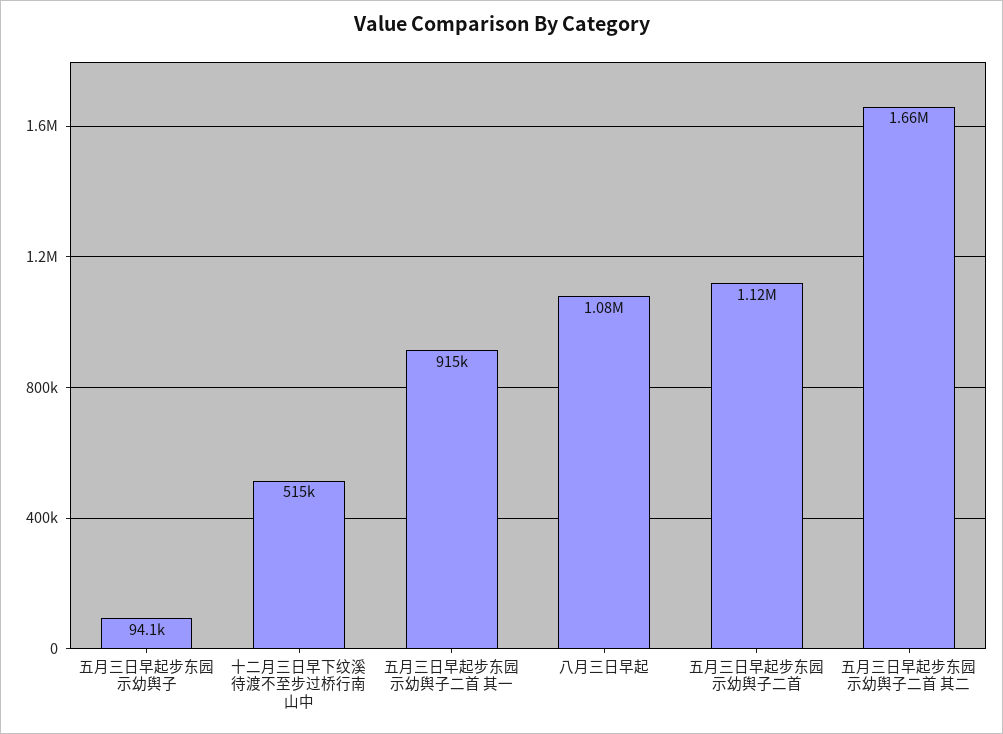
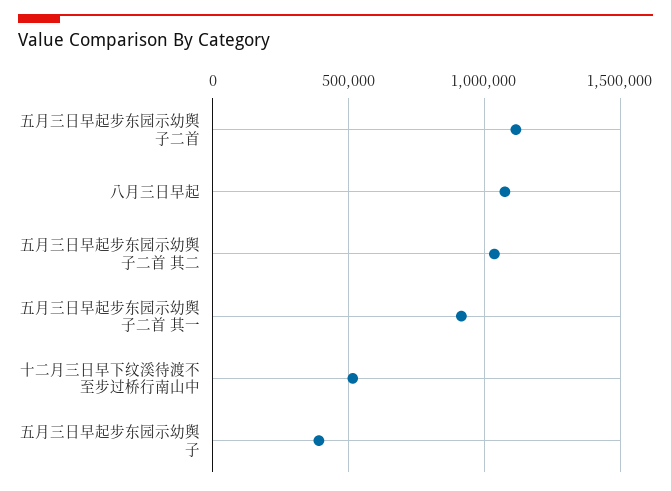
  {
-   "五月三日早起步东园示幼舆子": 94100,
+   "五月三日早起步东园示幼舆子": 400000,
    "十二月三日早下纹溪待渡不至步过桥行南山中": 515000,
    "五月三日早起步东园示幼舆子二首 其一": 915000,
    "八月三日早起": 1080000,
    "五月三日早起步东园示幼舆子二首": 1120000,
-   "五月三日早起步东园示幼舆子二首 其二": 1660000
+   "五月三日早起步东园示幼舆子二首 其二": 1050000
  }

